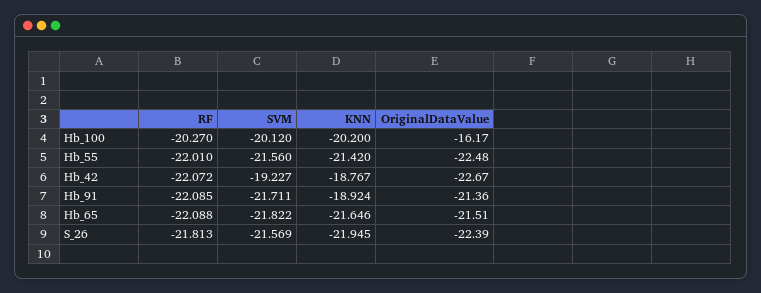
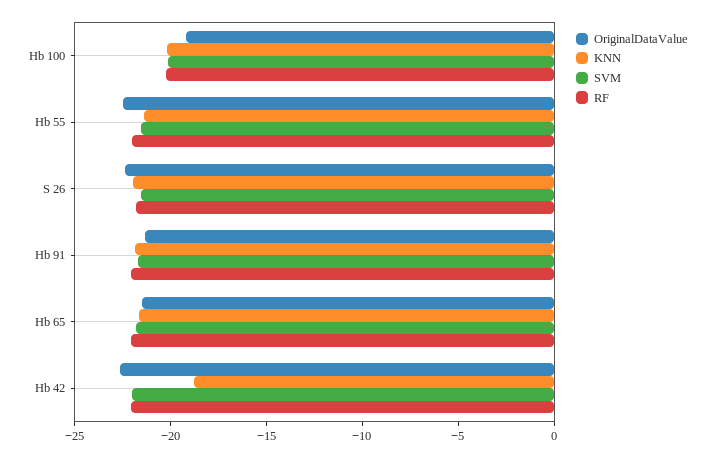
  {
    "RF": {
      "Hb_100": -20.27,
      "Hb_55": -22.01,
      "Hb_42": -22.072,
      "Hb_91": -22.085,
      "Hb_65": -22.088,
      "S_26": -21.813
    },
    "SVM": {
      "Hb_100": -20.12,
      "Hb_55": -21.56,
-     "Hb_42": -19.227,
+     "Hb_42": -22,
      "Hb_91": -21.711,
      "Hb_65": -21.822,
      "S_26": -21.569
    },
    "KNN": {
      "Hb_100": -20.2,
      "Hb_55": -21.42,
      "Hb_42": -18.767,
-     "Hb_91": -18.924,
+     "Hb_91": -22,
      "Hb_65": -21.646,
      "S_26": -21.945
    },
    "OriginalDataValue": {
-     "Hb_100": -16.17,
+     "Hb_100": -19,
      "Hb_55": -22.48,
      "Hb_42": -22.67,
      "Hb_91": -21.36,
      "Hb_65": -21.51,
      "S_26": -22.39
    }
  }

